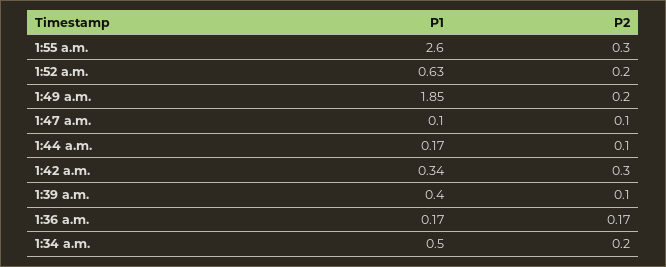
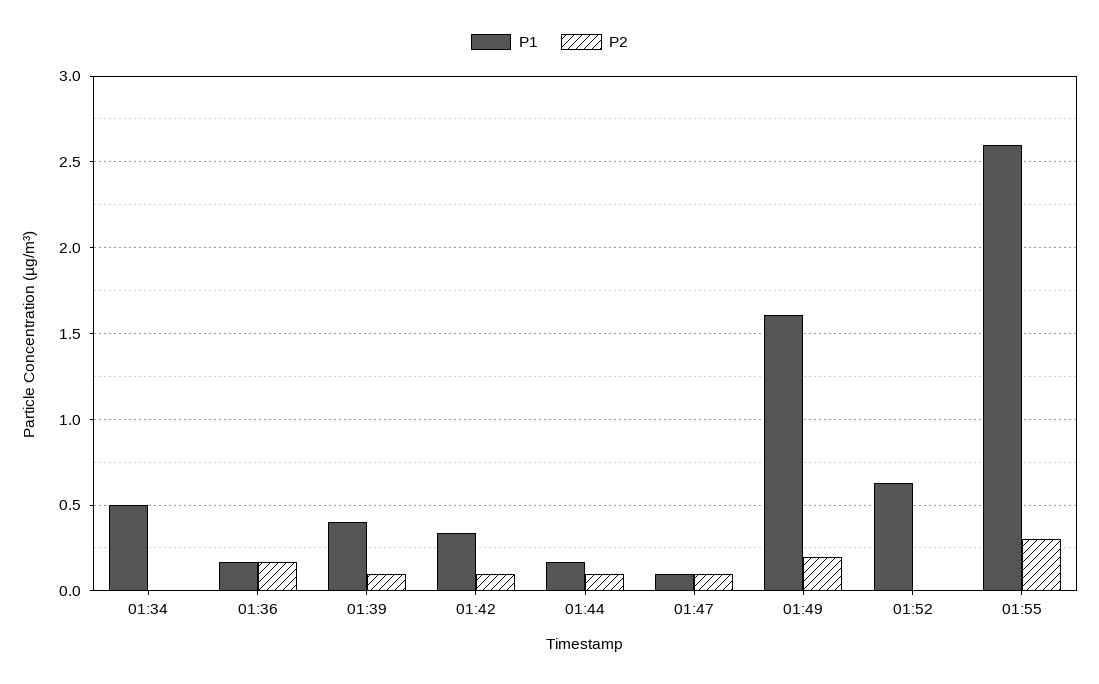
  {
    "P1": {
      "1:55 a.m.": 2.6,
      "1:52 a.m.": 0.63,
-     "1:49 a.m.": 1.85,
+     "1:49 a.m.": 1.6,
      "1:47 a.m.": 0.1,
      "1:44 a.m.": 0.17,
      "1:42 a.m.": 0.34,
      "1:39 a.m.": 0.4,
      "1:36 a.m.": 0.17,
      "1:34 a.m.": 0.5
    },
    "P2": {
      "1:55 a.m.": 0.3,
-     "1:52 a.m.": 0.2,
+     "1:52 a.m.": 0,
      "1:49 a.m.": 0.2,
      "1:47 a.m.": 0.1,
      "1:44 a.m.": 0.1,
-     "1:42 a.m.": 0.3,
+     "1:42 a.m.": 0.1,
      "1:39 a.m.": 0.1,
      "1:36 a.m.": 0.17,
-     "1:34 a.m.": 0.2
+     "1:34 a.m.": 0
    }
  }

